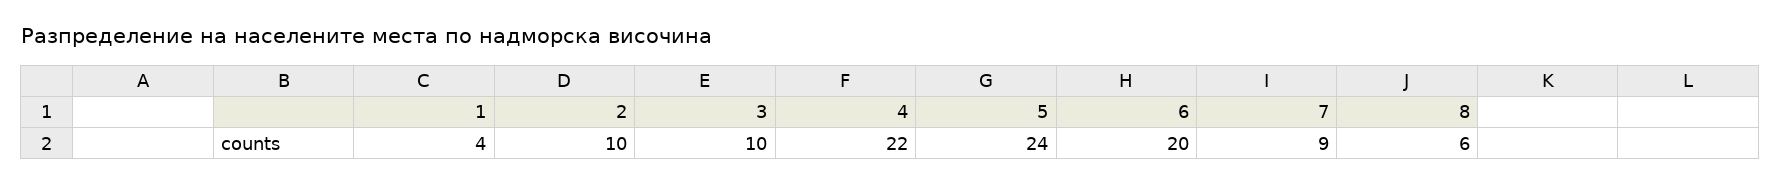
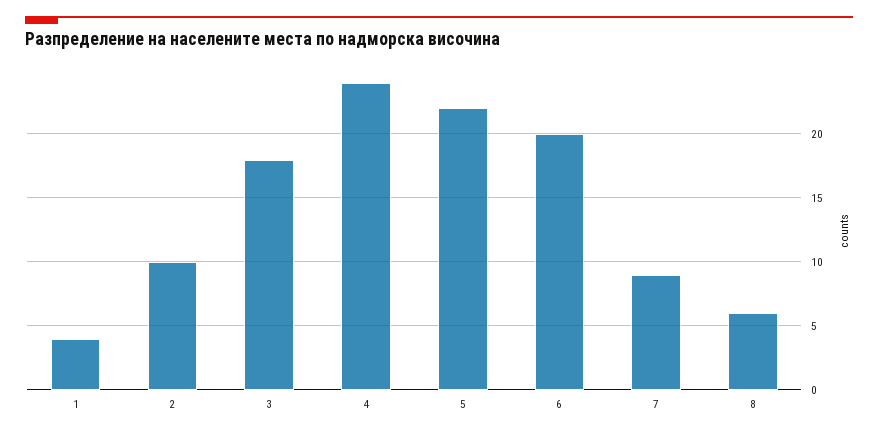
  {
    "1": 4,
    "2": 10,
-   "3": 10,
+   "3": 18,
-   "4": 22,
+   "4": 24,
-   "5": 24,
+   "5": 22,
    "6": 20,
    "7": 9,
    "8": 6
  }

